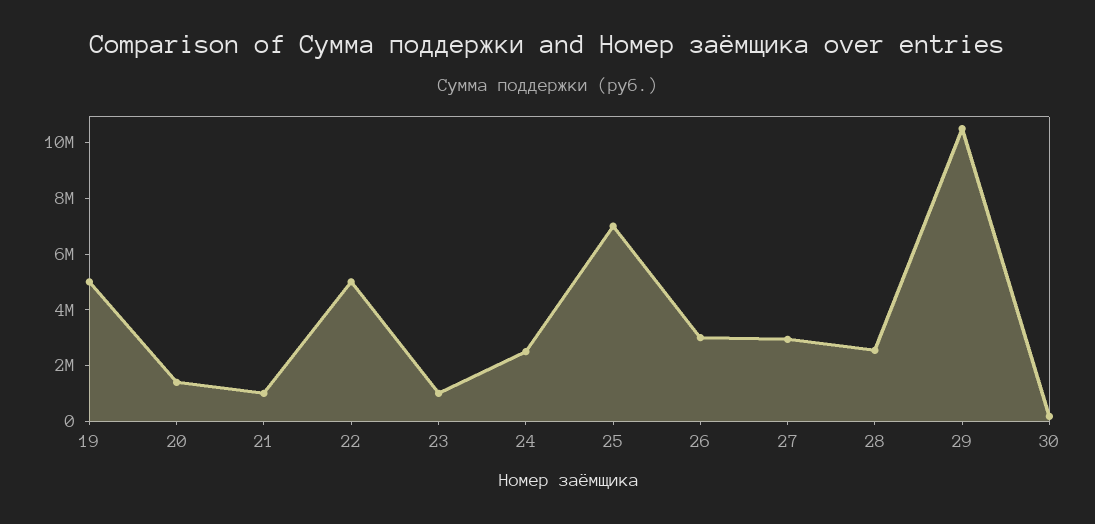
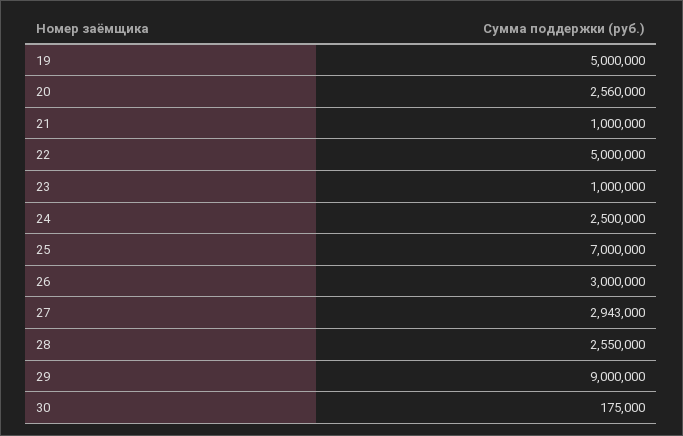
  {
    "19": 5000000,
-   "20": 1500000,
+   "20": 2560000,
    "21": 1000000,
    "22": 5000000,
    "23": 1000000,
    "24": 2500000,
    "25": 7000000,
    "26": 3000000,
    "27": 2943000,
    "28": 2550000,
-   "29": 10500000,
+   "29": 9000000,
    "30": 175000
  }

